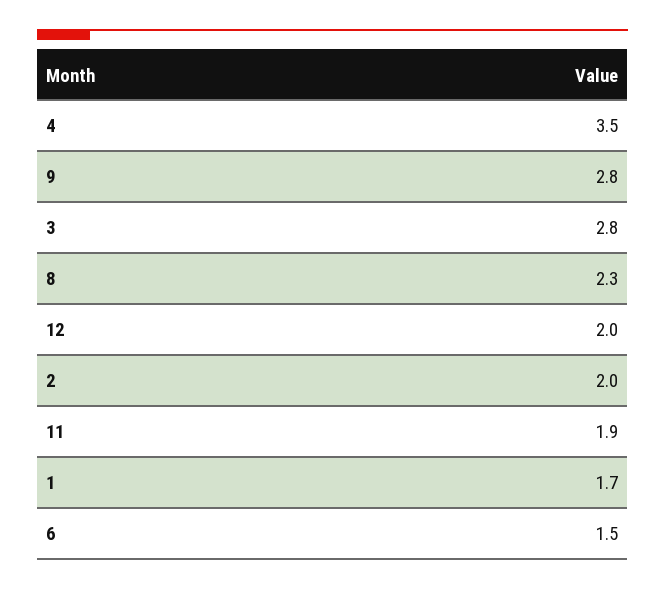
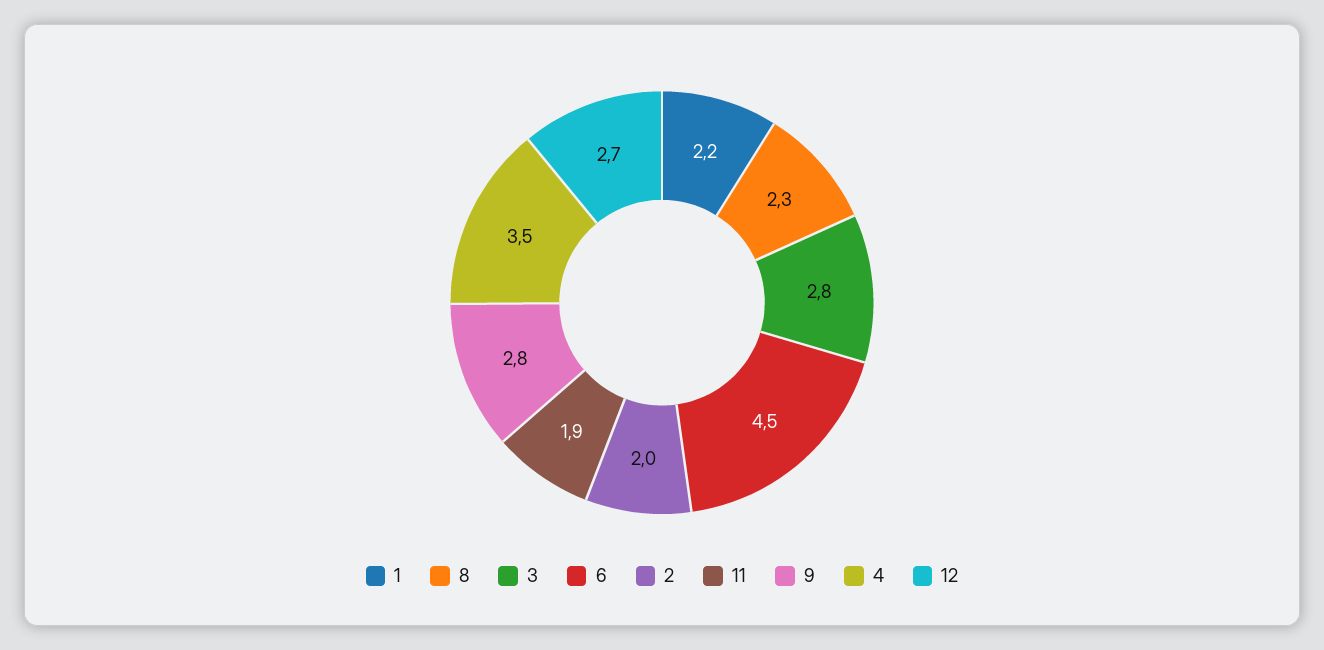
  {
    "4": 3.5,
    "9": 2.8,
    "3": 2.8,
    "8": 2.3,
-   "12": 2,
+   "12": 2.7,
    "2": 2,
    "11": 1.9,
-   "1": 1.7,
+   "1": 2.2,
-   "6": 1.5
+   "6": 4.5
  }

